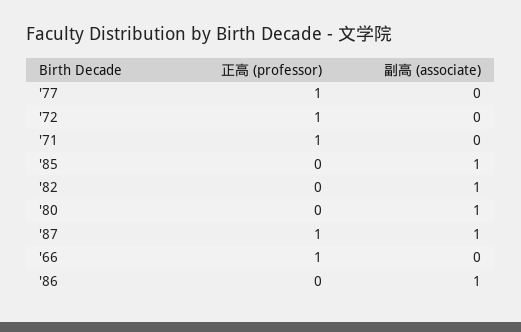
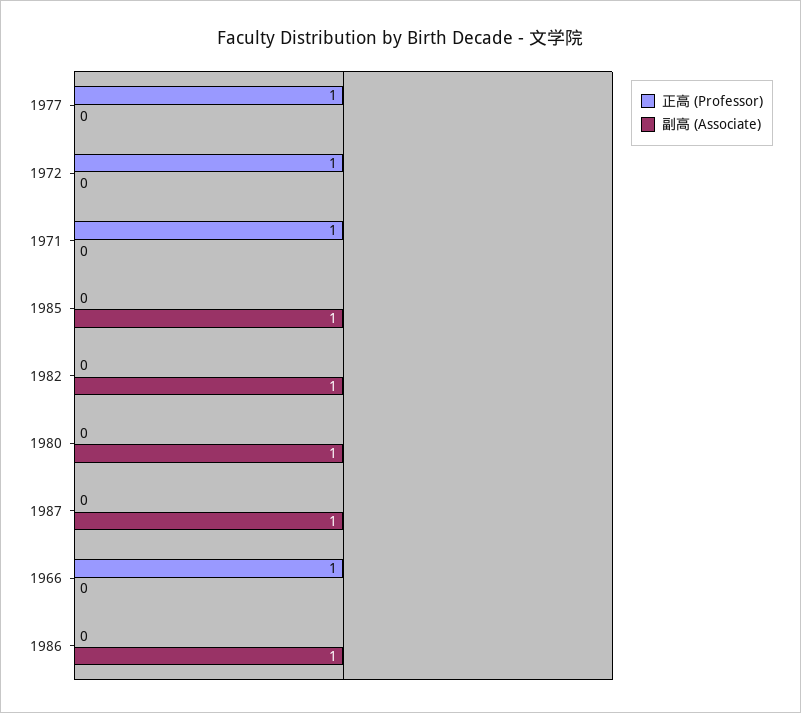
  {
    "正高 (professor)": {
      "'77": 1,
      "'72": 1,
      "'71": 1,
      "'85": 0,
      "'82": 0,
      "'80": 0,
-     "'87": 1,
+     "'87": 0,
      "'66": 1,
      "'86": 0
    },
    "副高 (associate)": {
      "'77": 0,
      "'72": 0,
      "'71": 0,
      "'85": 1,
      "'82": 1,
      "'80": 1,
      "'87": 1,
      "'66": 0,
      "'86": 1
    }
  }

